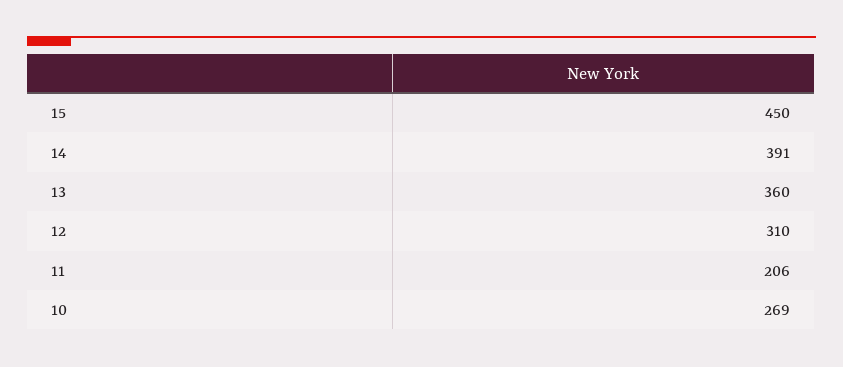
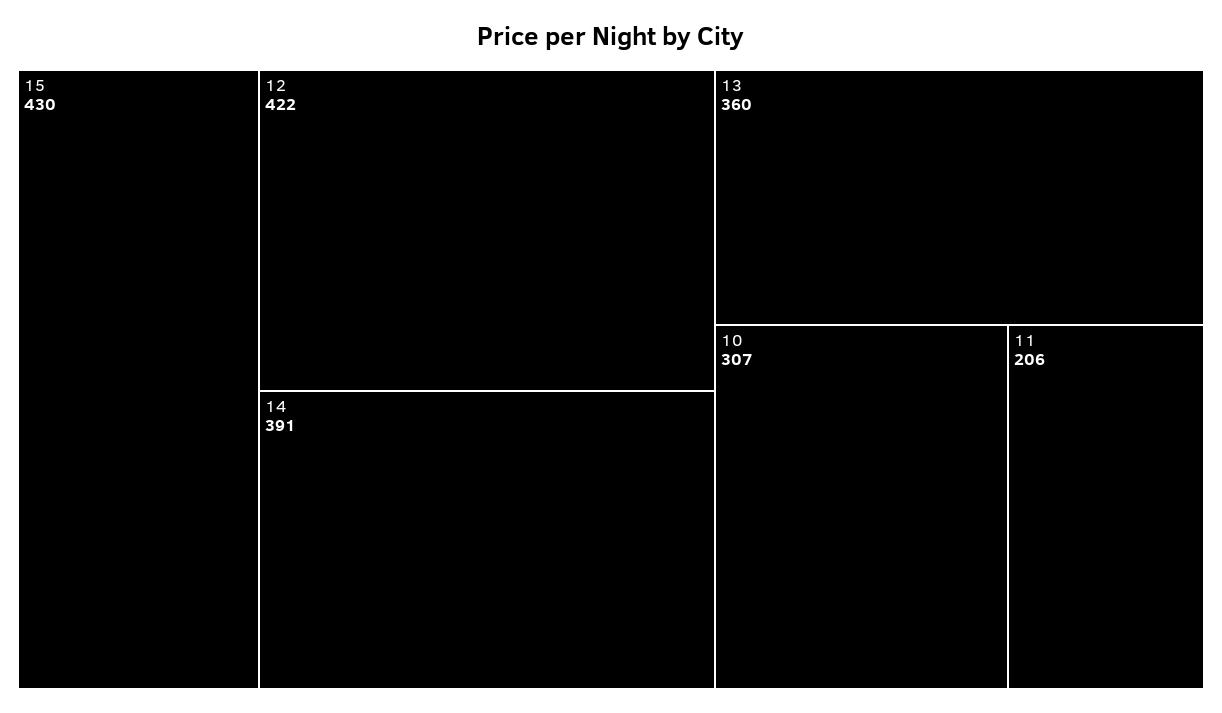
  {
-   "15": 450,
+   "15": 430,
    "14": 391,
    "13": 360,
-   "12": 310,
+   "12": 422,
    "11": 206,
-   "10": 269
+   "10": 307
  }

